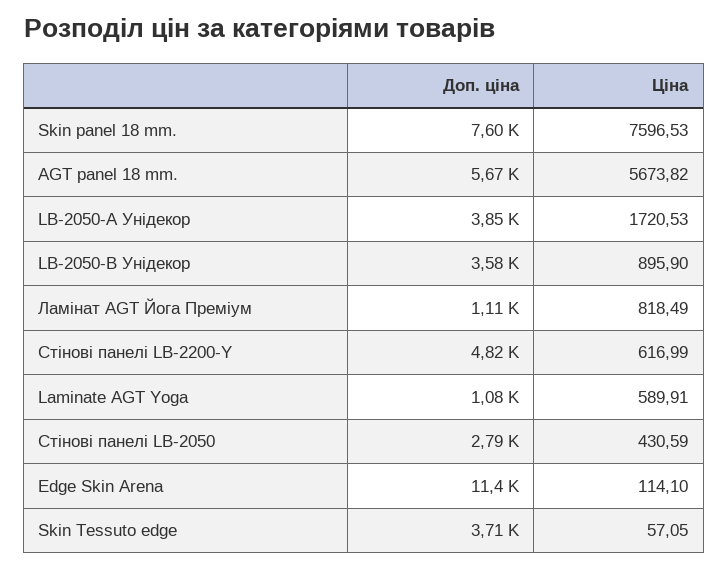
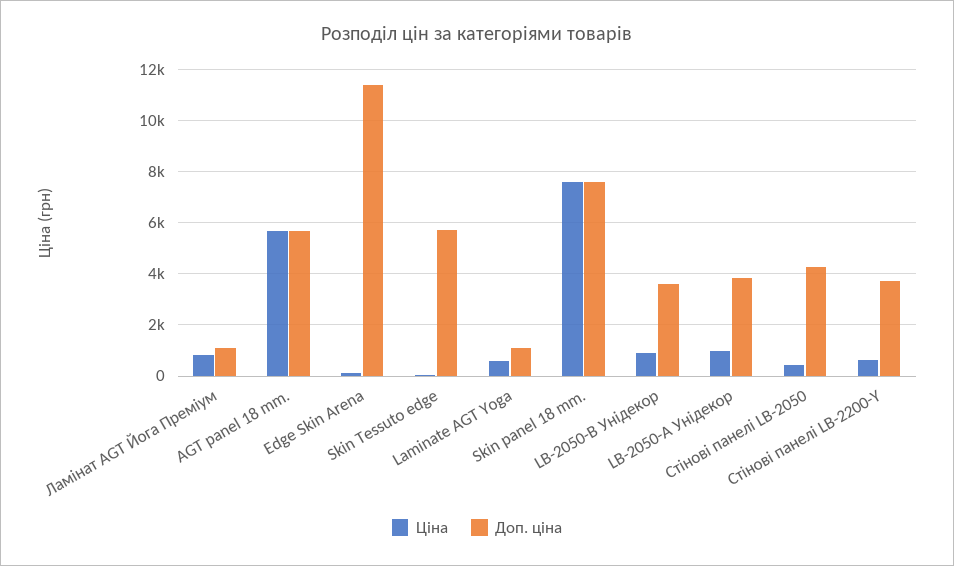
  {
    "Доп. ціна": {
      "Skin panel 18 mm.": 7600,
      "AGT panel 18 mm.": 5670,
      "LB-2050-А Унідекор": 3850,
      "LB-2050-В Унідекор": 3580,
      "Ламінат AGT Йога Преміум": 1110,
-     "Стінові панелі LB-2200-Y": 4820,
+     "Стінові панелі LB-2200-Y": 3750,
      "Laminate AGT Yoga": 1080,
-     "Стінові панелі LB-2050": 2790,
+     "Стінові панелі LB-2050": 4250,
      "Edge Skin Arena": 11400,
-     "Skin Tessuto edge": 3710
+     "Skin Tessuto edge": 5750
    },
    "Ціна": {
      "Skin panel 18 mm.": 7596.53,
      "AGT panel 18 mm.": 5673.82,
-     "LB-2050-А Унідекор": 1720.53,
+     "LB-2050-А Унідекор": 1000,
      "LB-2050-В Унідекор": 895.9,
      "Ламінат AGT Йога Преміум": 818.49,
      "Стінові панелі LB-2200-Y": 616.99,
      "Laminate AGT Yoga": 589.91,
      "Стінові панелі LB-2050": 430.59,
      "Edge Skin Arena": 114.1,
      "Skin Tessuto edge": 57.05
    }
  }

